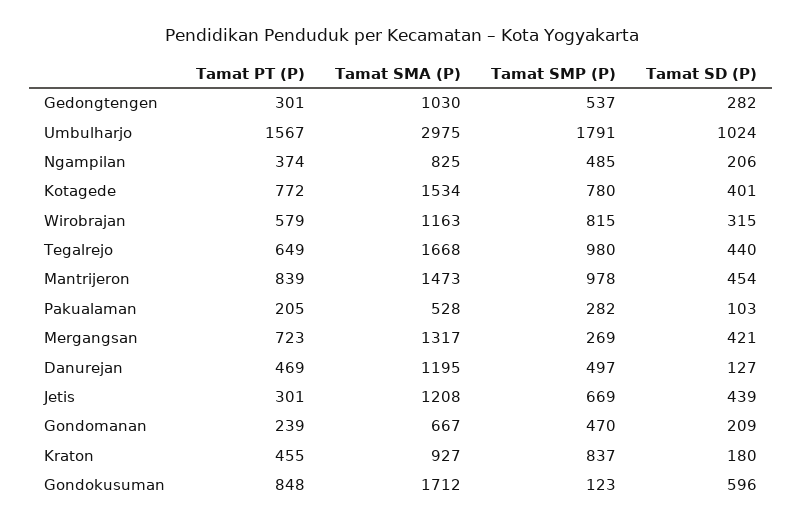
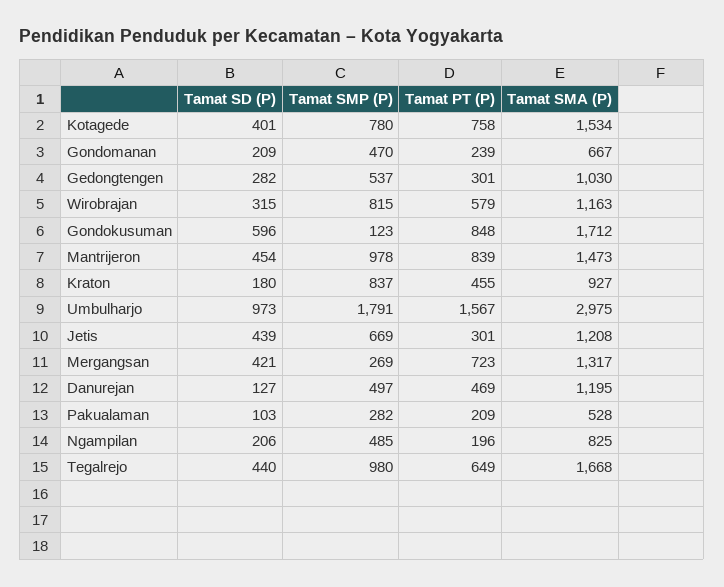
  {
    "Tamat PT (P)": {
      "Gedongtengen": 301,
      "Umbulharjo": 1567,
-     "Ngampilan": 374,
+     "Ngampilan": 196,
-     "Kotagede": 772,
+     "Kotagede": 758,
      "Wirobrajan": 579,
      "Tegalrejo": 649,
      "Mantrijeron": 839,
-     "Pakualaman": 205,
+     "Pakualaman": 209,
      "Mergangsan": 723,
      "Danurejan": 469,
      "Jetis": 301,
      "Gondomanan": 239,
      "Kraton": 455,
      "Gondokusuman": 848
    },
    "Tamat SMA (P)": {
      "Gedongtengen": 1030,
      "Umbulharjo": 2975,
      "Ngampilan": 825,
      "Kotagede": 1534,
      "Wirobrajan": 1163,
      "Tegalrejo": 1668,
      "Mantrijeron": 1473,
      "Pakualaman": 528,
      "Mergangsan": 1317,
      "Danurejan": 1195,
      "Jetis": 1208,
      "Gondomanan": 667,
      "Kraton": 927,
      "Gondokusuman": 1712
    },
    "Tamat SMP (P)": {
      "Gedongtengen": 537,
      "Umbulharjo": 1791,
      "Ngampilan": 485,
      "Kotagede": 780,
      "Wirobrajan": 815,
      "Tegalrejo": 980,
      "Mantrijeron": 978,
      "Pakualaman": 282,
      "Mergangsan": 269,
      "Danurejan": 497,
      "Jetis": 669,
      "Gondomanan": 470,
      "Kraton": 837,
      "Gondokusuman": 123
    },
    "Tamat SD (P)": {
      "Gedongtengen": 282,
-     "Umbulharjo": 1024,
+     "Umbulharjo": 973,
      "Ngampilan": 206,
      "Kotagede": 401,
      "Wirobrajan": 315,
      "Tegalrejo": 440,
      "Mantrijeron": 454,
      "Pakualaman": 103,
      "Mergangsan": 421,
      "Danurejan": 127,
      "Jetis": 439,
      "Gondomanan": 209,
      "Kraton": 180,
      "Gondokusuman": 596
    }
  }

